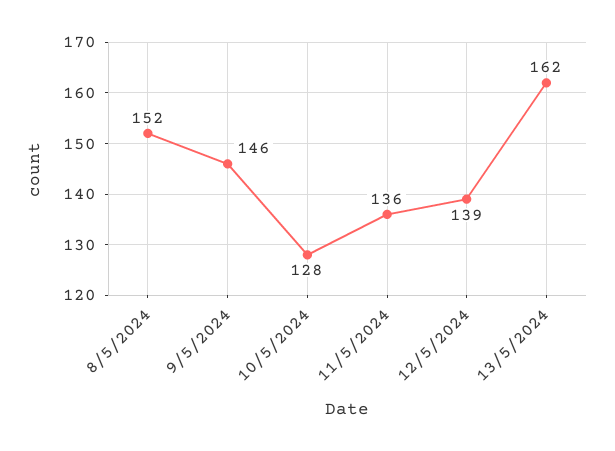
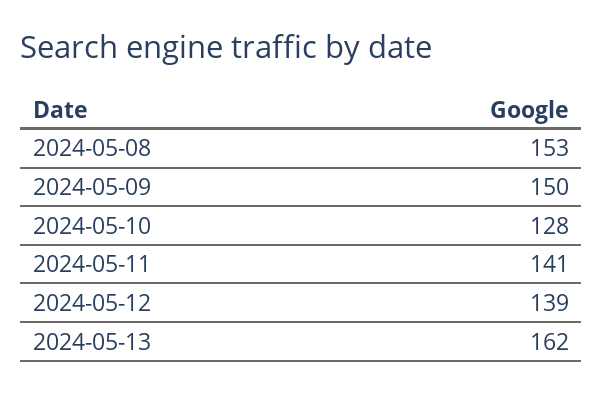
  {
-   "8/5/2024": 152,
+   "8/5/2024": 153,
-   "9/5/2024": 146,
+   "9/5/2024": 150,
    "10/5/2024": 128,
-   "11/5/2024": 136,
+   "11/5/2024": 141,
    "12/5/2024": 139,
    "13/5/2024": 162
  }

